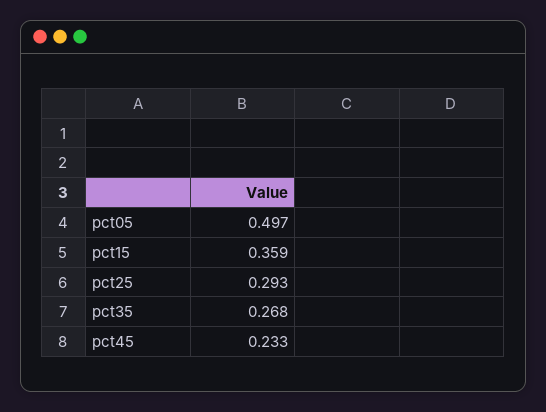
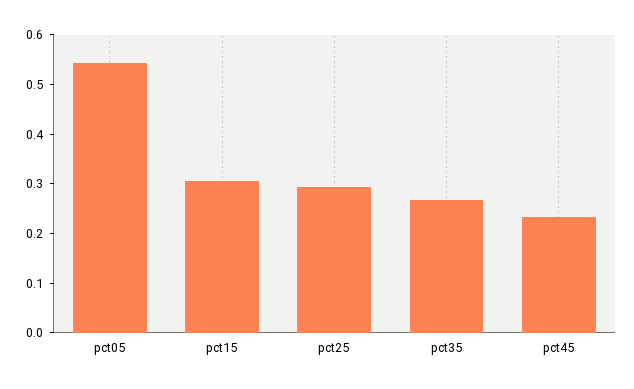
  {
-   "pct05": 0.497,
+   "pct05": 0.54,
-   "pct15": 0.359,
+   "pct15": 0.3,
    "pct25": 0.293,
    "pct35": 0.268,
    "pct45": 0.233
  }

